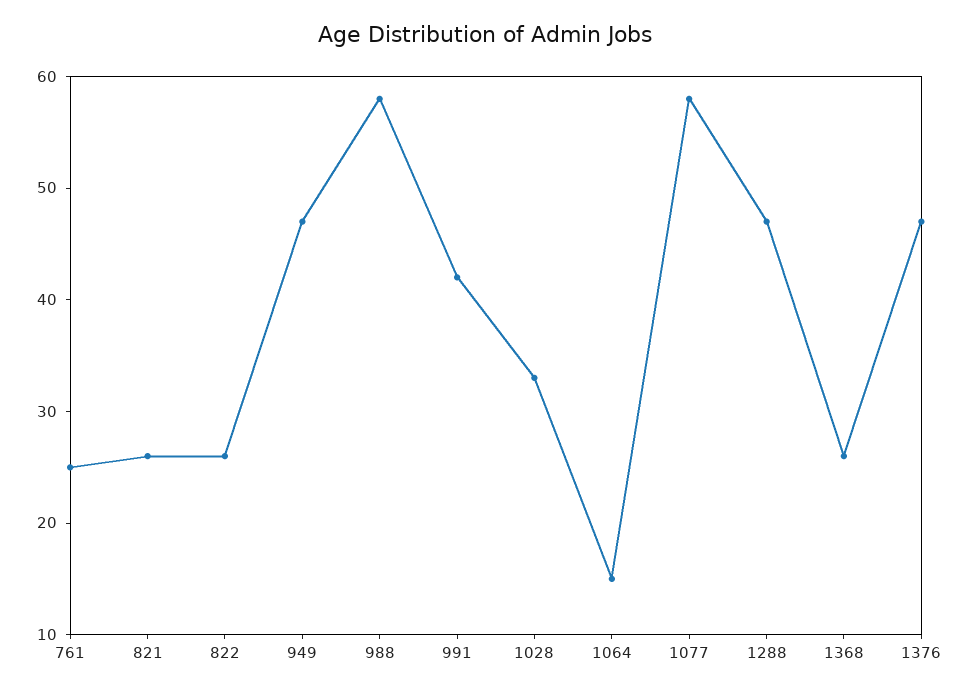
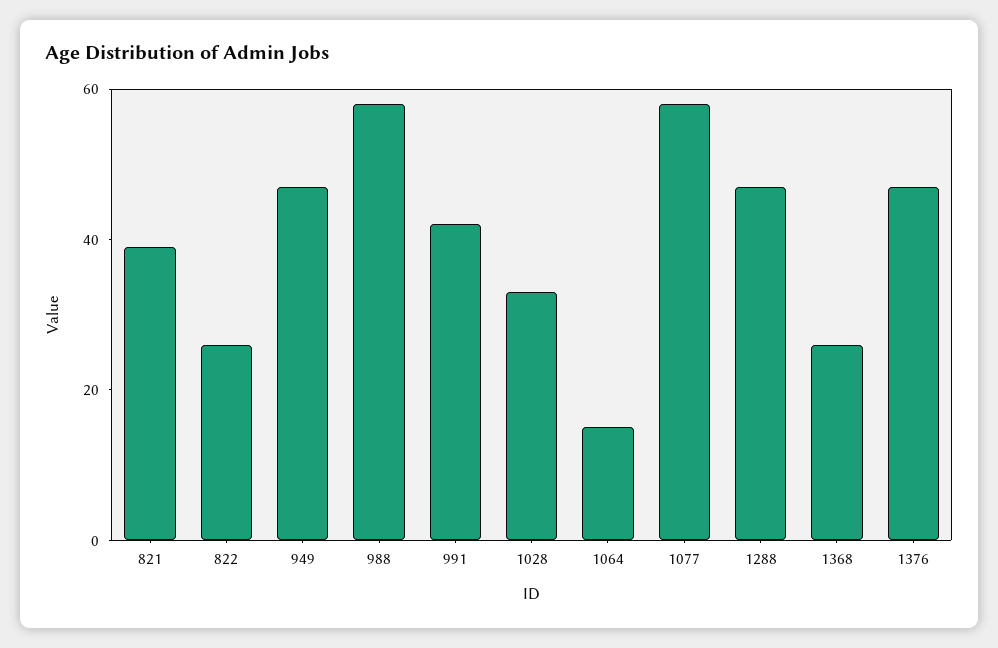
  {
-   "761": 25,
-   "821": 26,
+   "821": 40,
    "822": 26,
    "949": 47,
    "988": 58,
    "991": 42,
    "1028": 33,
    "1064": 15,
    "1077": 58,
    "1288": 47,
    "1368": 26,
    "1376": 47
  }

